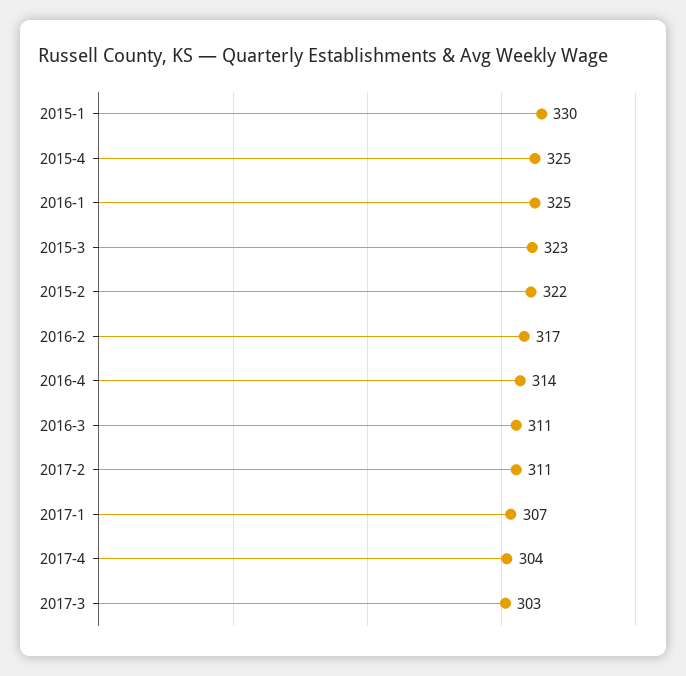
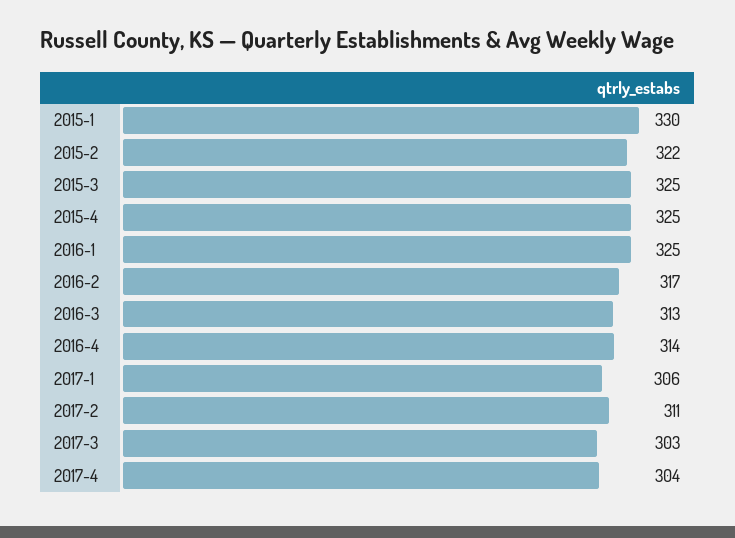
  {
    "2015-1": 330,
    "2015-4": 325,
    "2016-1": 325,
-   "2015-3": 323,
+   "2015-3": 325,
    "2015-2": 322,
    "2016-2": 317,
    "2016-4": 314,
-   "2016-3": 311,
+   "2016-3": 313,
    "2017-2": 311,
-   "2017-1": 307,
+   "2017-1": 306,
    "2017-4": 304,
    "2017-3": 303
  }

